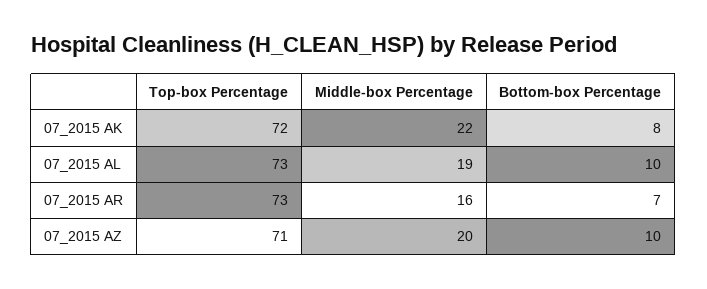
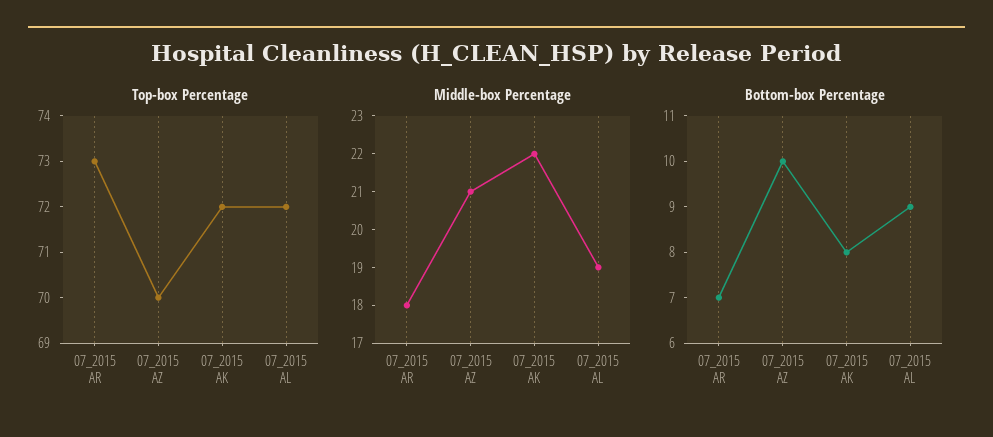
  {
    "Top-box Percentage": {
      "07_2015 AK": 72,
-     "07_2015 AL": 73,
+     "07_2015 AL": 72,
      "07_2015 AR": 73,
-     "07_2015 AZ": 71
+     "07_2015 AZ": 70
    },
    "Middle-box Percentage": {
      "07_2015 AK": 22,
      "07_2015 AL": 19,
-     "07_2015 AR": 16,
+     "07_2015 AR": 18,
-     "07_2015 AZ": 20
+     "07_2015 AZ": 21
    },
    "Bottom-box Percentage": {
      "07_2015 AK": 8,
-     "07_2015 AL": 10,
+     "07_2015 AL": 9,
      "07_2015 AR": 7,
      "07_2015 AZ": 10
    }
  }

